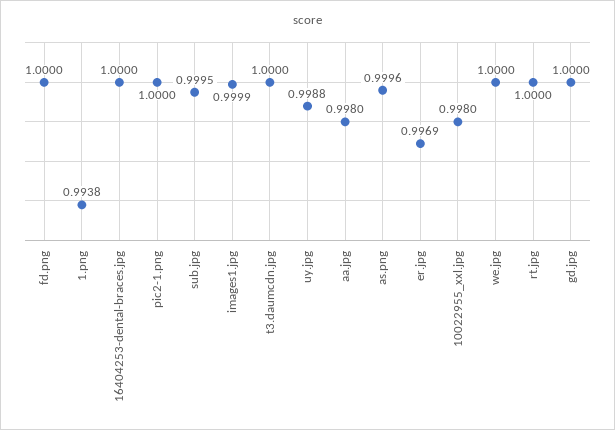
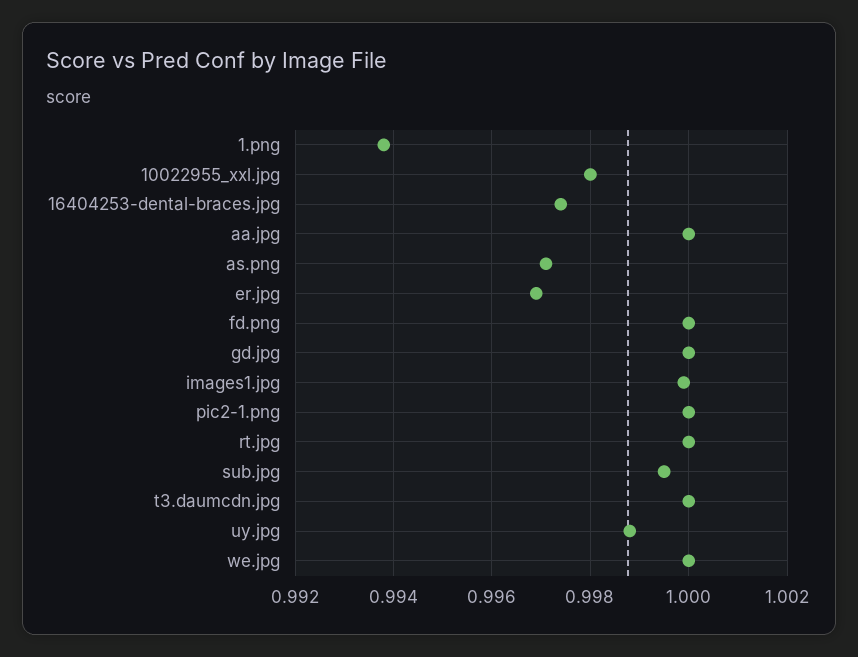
  {
    "fd.png": 1,
    "1.png": 0.9938,
-   "16404253-dental-braces.jpg": 1,
+   "16404253-dental-braces.jpg": 0.9975,
    "pic2-1.png": 1,
    "sub.jpg": 0.9995,
    "images1.jpg": 0.9999,
    "t3.daumcdn.jpg": 1,
    "uy.jpg": 0.9988,
-   "aa.jpg": 0.998,
+   "aa.jpg": 1,
-   "as.png": 0.9996,
+   "as.png": 0.997,
    "er.jpg": 0.9969,
    "10022955_xxl.jpg": 0.998,
    "we.jpg": 1,
    "rt.jpg": 1,
    "gd.jpg": 1
  }

